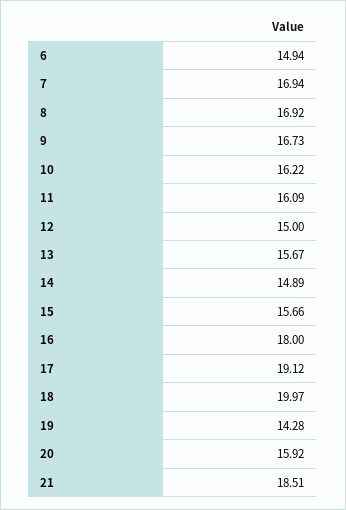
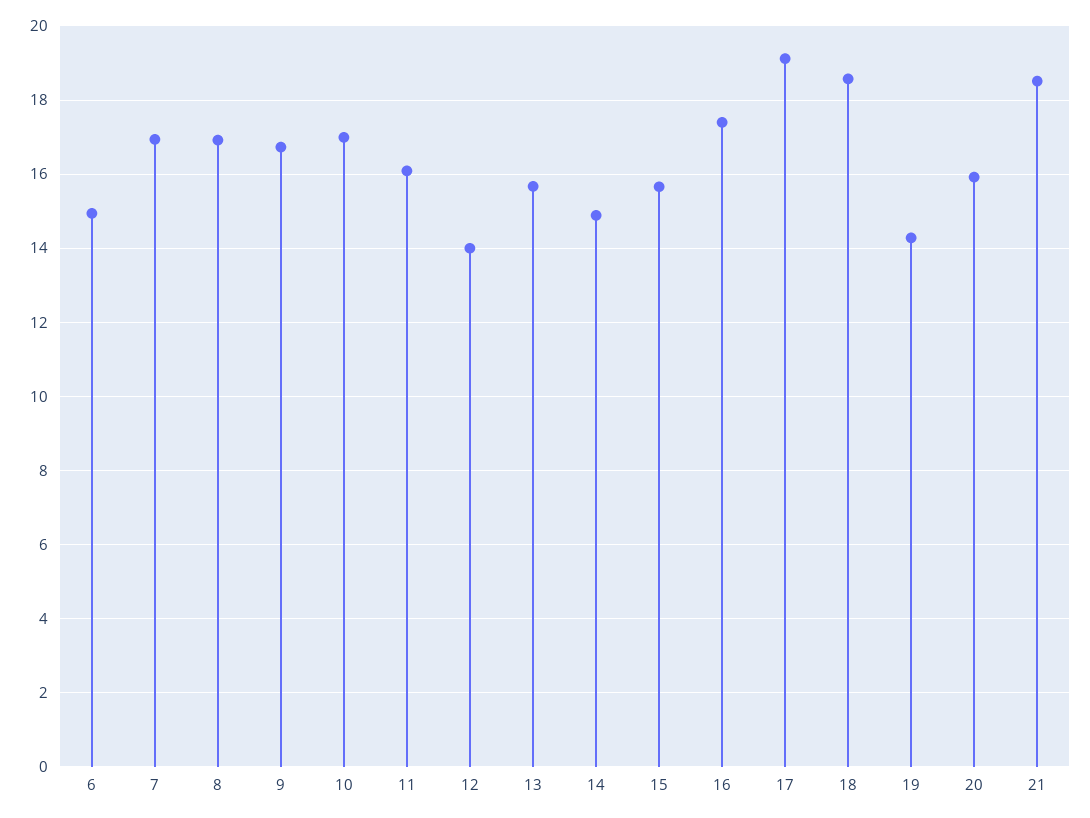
  {
    "6": 14.94,
    "7": 16.94,
    "8": 16.92,
    "9": 16.73,
-   "10": 16.22,
+   "10": 17,
    "11": 16.09,
-   "12": 15,
+   "12": 14,
    "13": 15.67,
    "14": 14.89,
    "15": 15.66,
-   "16": 18,
+   "16": 17.4,
    "17": 19.12,
-   "18": 19.97,
+   "18": 18.6,
    "19": 14.28,
    "20": 15.92,
    "21": 18.51
  }

